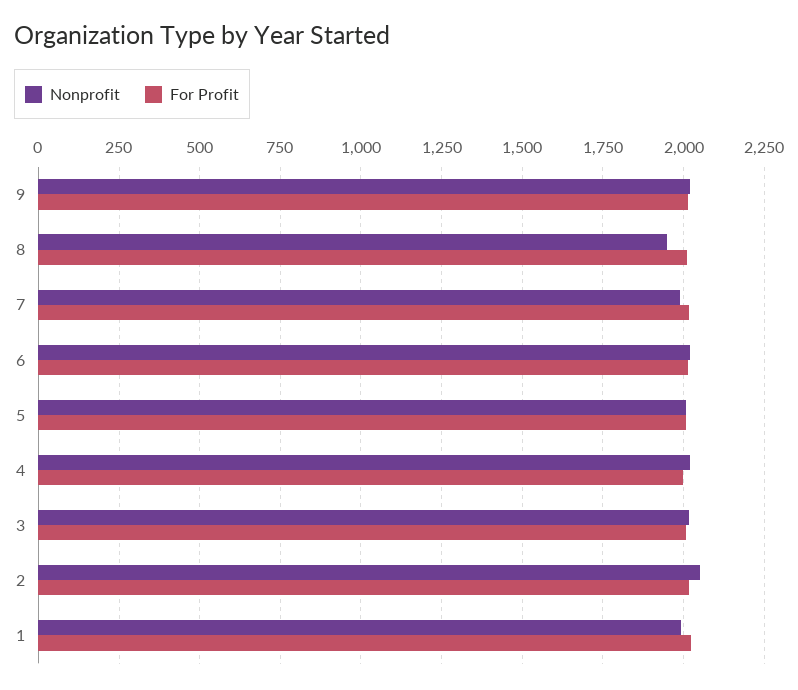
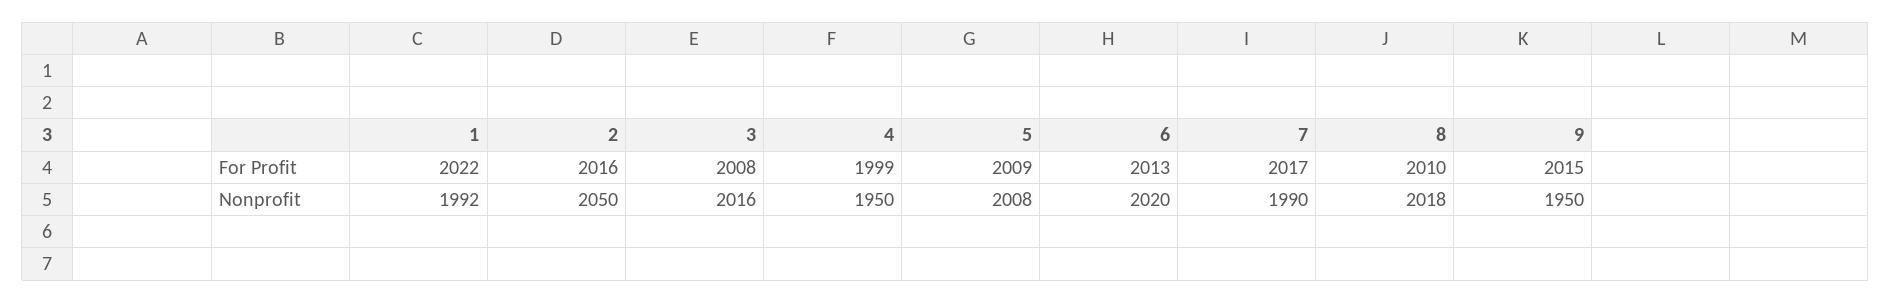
  {
    "Nonprofit": {
-     "9": 2025,
+     "9": 1950,
-     "8": 1950,
+     "8": 2018,
      "7": 1990,
      "6": 2020,
      "5": 2008,
-     "4": 2025,
+     "4": 1950,
      "3": 2016,
      "2": 2050,
      "1": 1992
    },
    "For Profit": {
      "9": 2015,
      "8": 2010,
      "7": 2017,
      "6": 2013,
      "5": 2009,
      "4": 1999,
      "3": 2008,
      "2": 2016,
      "1": 2022
    }
  }

